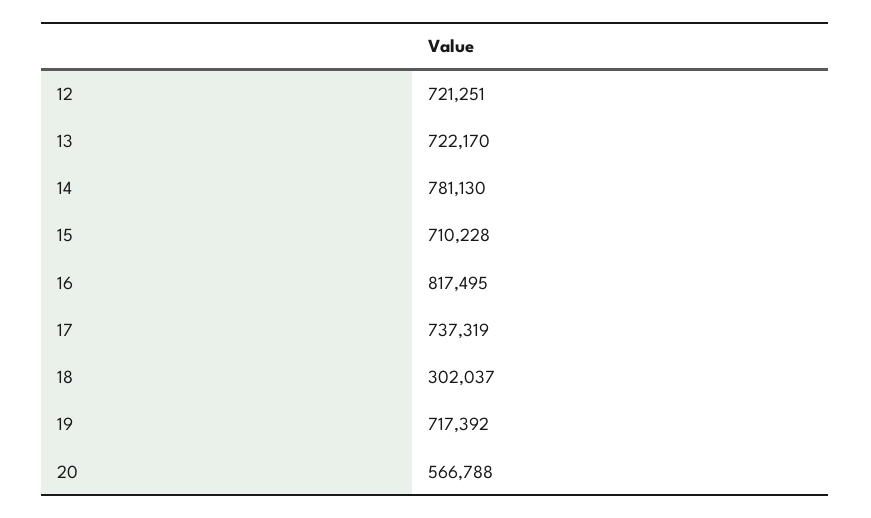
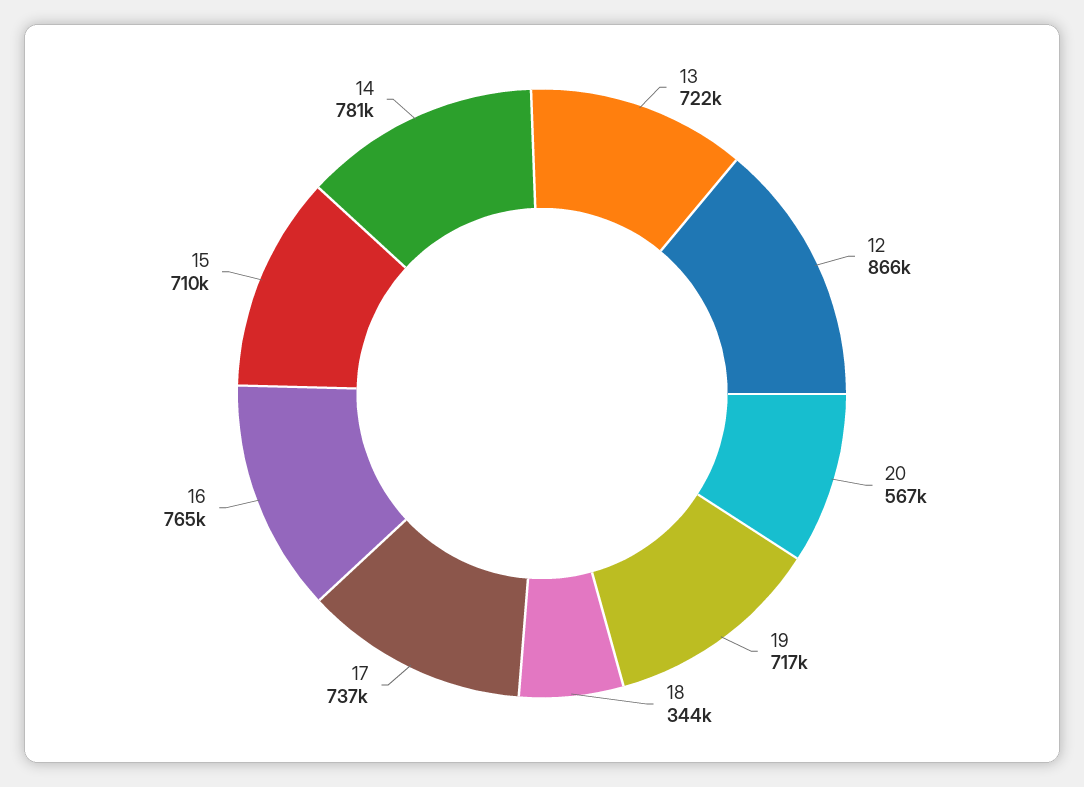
  {
-   "12": 721251,
+   "12": 866000,
    "13": 722170,
    "14": 781130,
    "15": 710228,
-   "16": 817495,
+   "16": 765000,
    "17": 737319,
-   "18": 302037,
+   "18": 344000,
    "19": 717392,
    "20": 566788
  }

